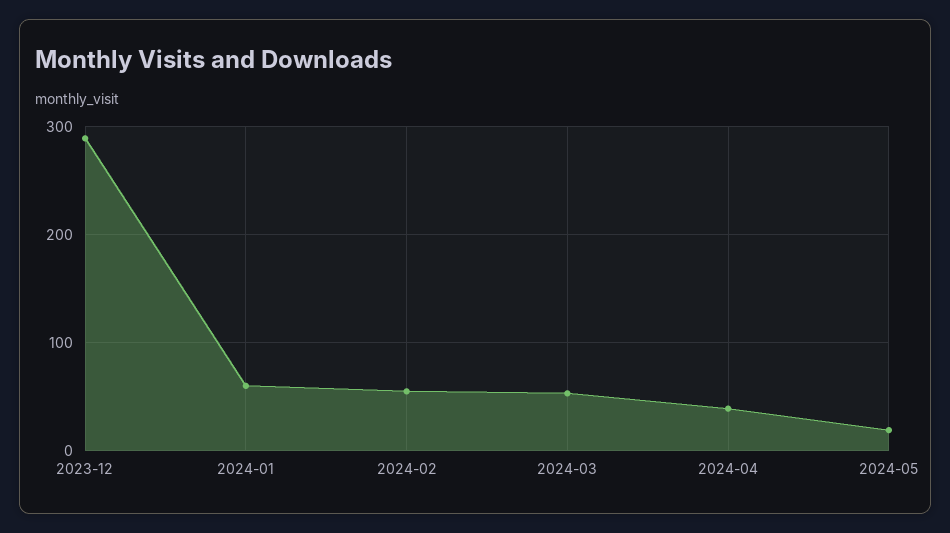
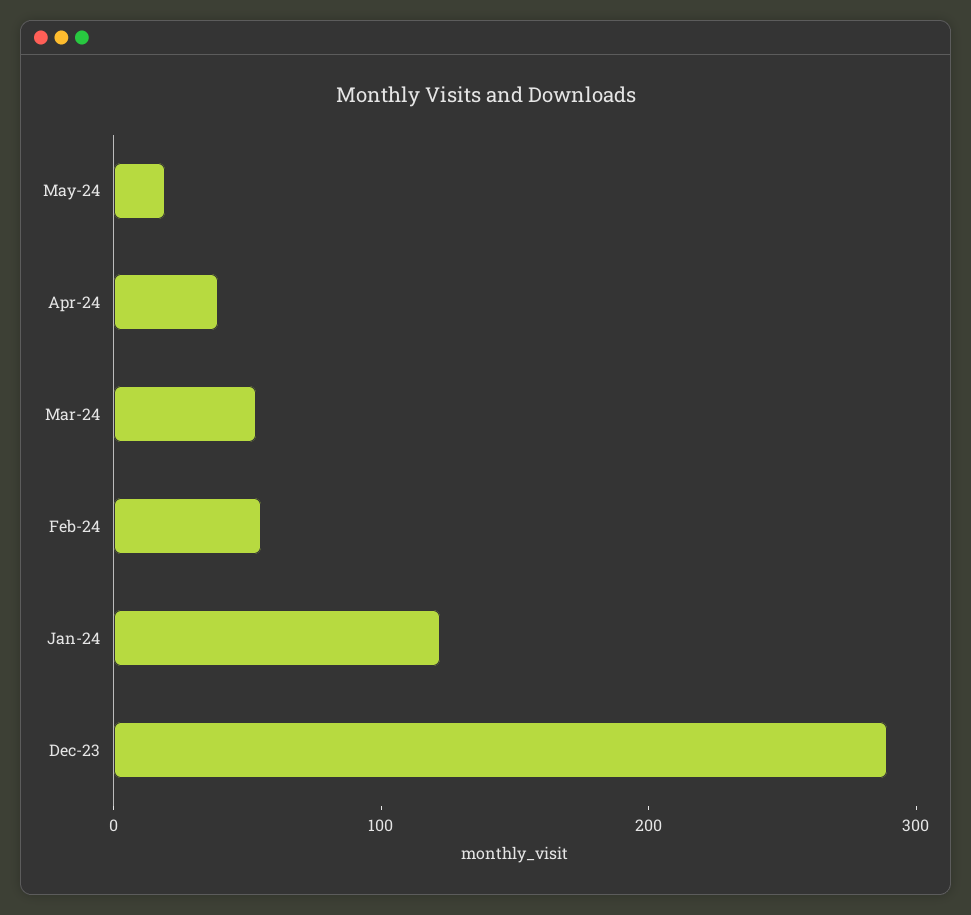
  {
    "2023-12": 290,
-   "2024-01": 60,
+   "2024-01": 120,
    "2024-02": 60,
    "2024-03": 50,
    "2024-04": 40,
    "2024-05": 20
  }

